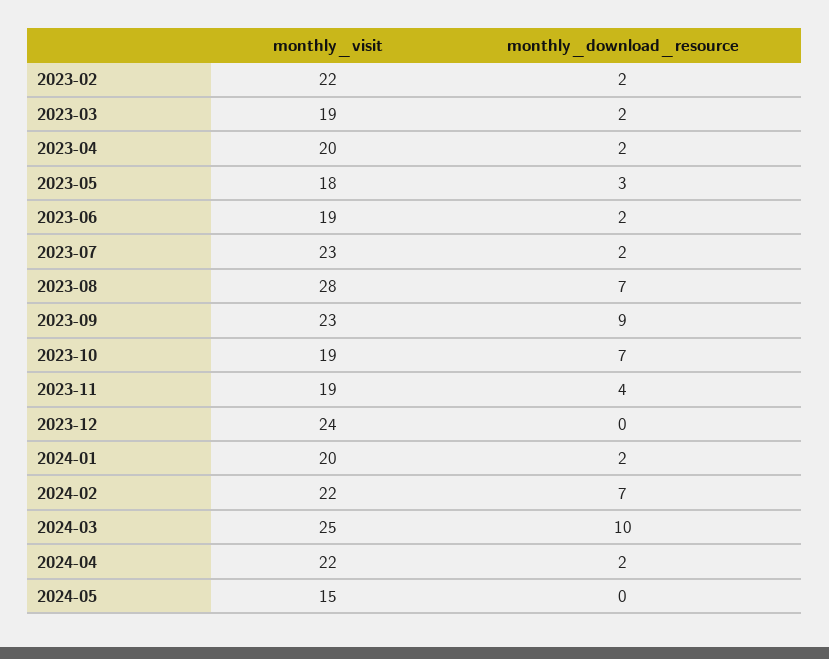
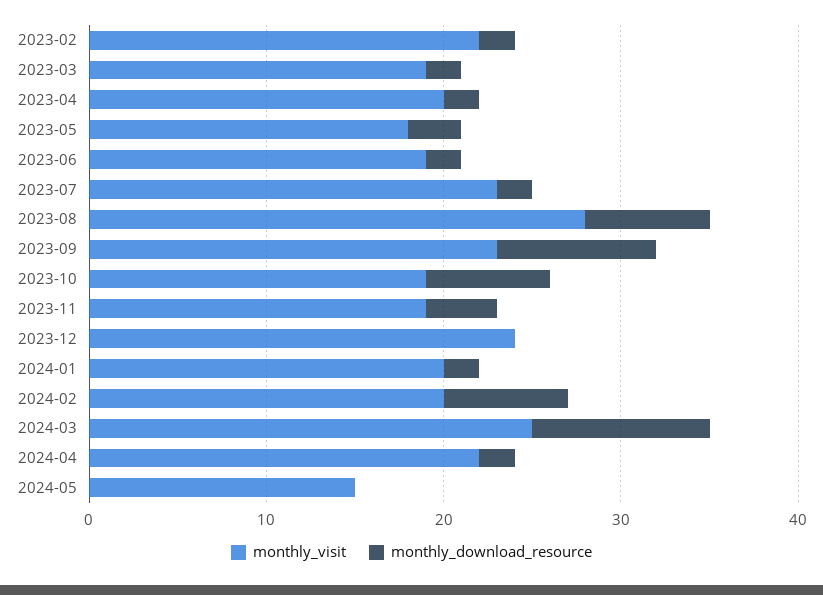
  {
    "monthly_visit": {
      "2023-02": 22,
      "2023-03": 19,
      "2023-04": 20,
      "2023-05": 18,
      "2023-06": 19,
      "2023-07": 23,
      "2023-08": 28,
      "2023-09": 23,
      "2023-10": 19,
      "2023-11": 19,
      "2023-12": 24,
      "2024-01": 20,
-     "2024-02": 22,
+     "2024-02": 20,
      "2024-03": 25,
      "2024-04": 22,
      "2024-05": 15
    },
    "monthly_download_resource": {
      "2023-02": 2,
      "2023-03": 2,
      "2023-04": 2,
      "2023-05": 3,
      "2023-06": 2,
      "2023-07": 2,
      "2023-08": 7,
      "2023-09": 9,
      "2023-10": 7,
      "2023-11": 4,
      "2023-12": 0,
      "2024-01": 2,
      "2024-02": 7,
      "2024-03": 10,
      "2024-04": 2,
      "2024-05": 0
    }
  }

